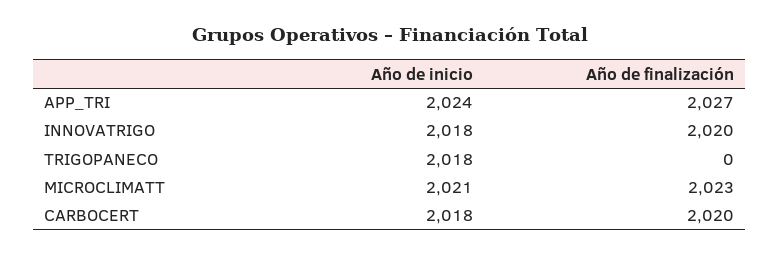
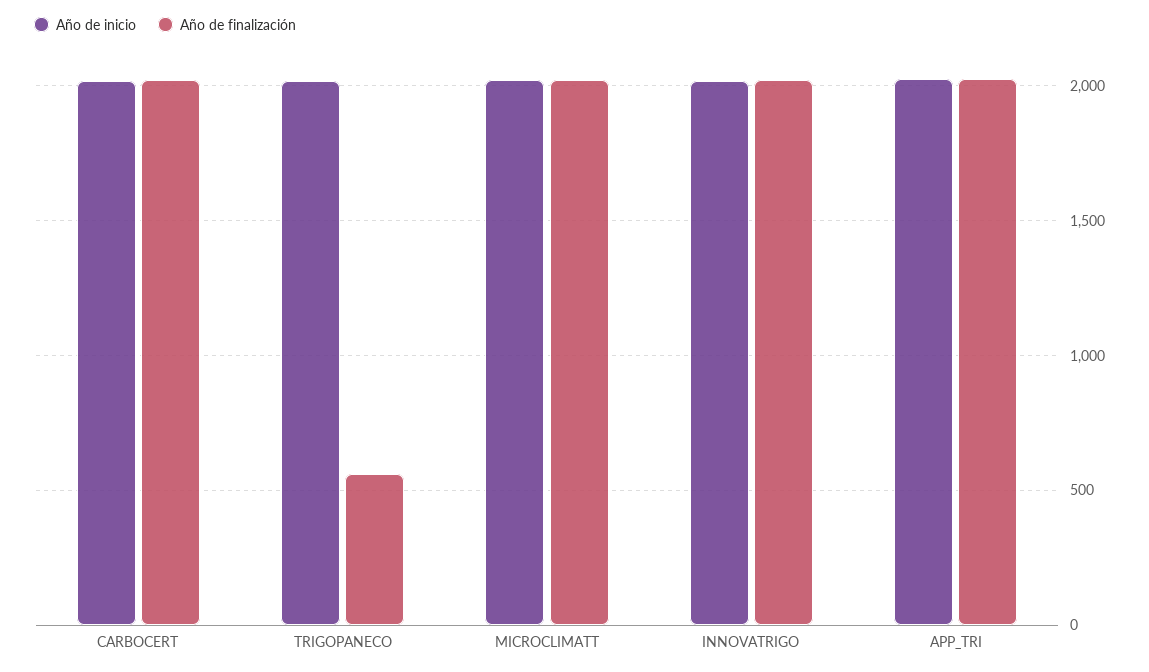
  {
    "Año de inicio": {
      "APP_TRI": 2024,
      "INNOVATRIGO": 2018,
      "TRIGOPANECO": 2018,
      "MICROCLIMATT": 2021,
      "CARBOCERT": 2018
    },
    "Año de finalización": {
      "APP_TRI": 2027,
      "INNOVATRIGO": 2020,
-     "TRIGOPANECO": 0,
+     "TRIGOPANECO": 550,
      "MICROCLIMATT": 2023,
      "CARBOCERT": 2020
    }
  }

